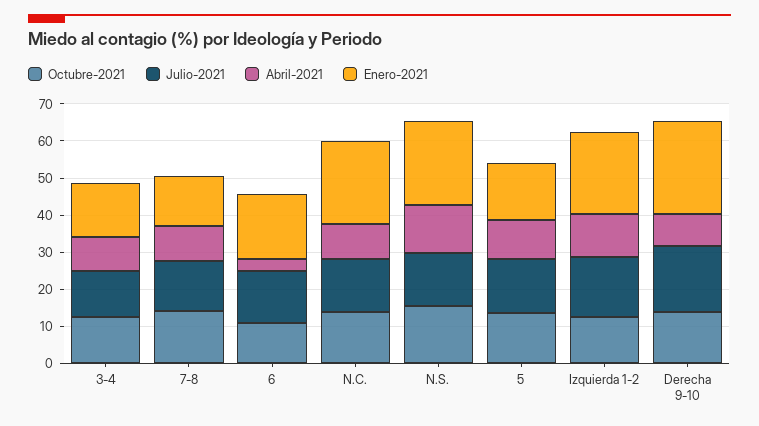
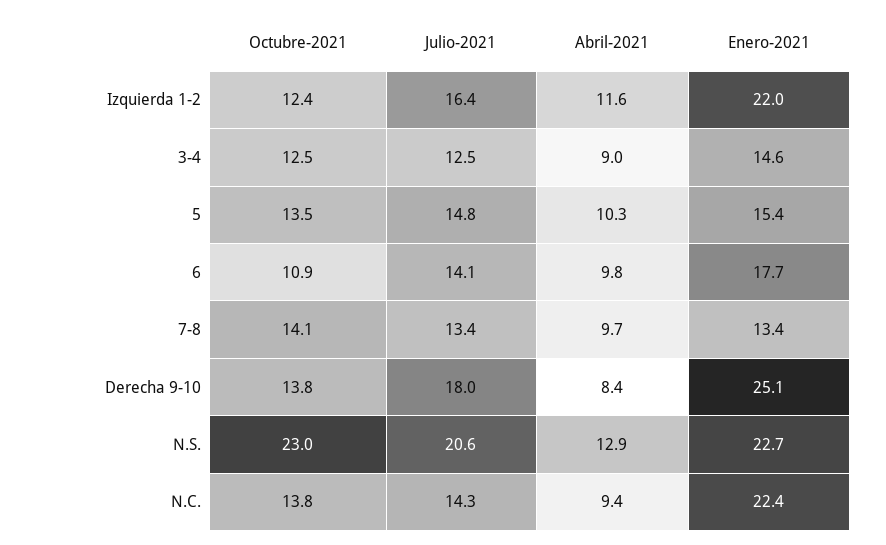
  {
    "Octubre-2021": {
      "3-4": 12.5,
      "7-8": 14.1,
      "6": 10.9,
      "N.C.": 13.8,
-     "N.S.": 15,
+     "N.S.": 23,
      "5": 13.5,
      "Izquierda 1-2": 12.4,
      "Derecha 9-10": 13.8
    },
    "Julio-2021": {
      "3-4": 12.5,
      "7-8": 13.4,
      "6": 14.1,
      "N.C.": 14.3,
-     "N.S.": 15,
+     "N.S.": 20.6,
      "5": 14.8,
      "Izquierda 1-2": 16.4,
      "Derecha 9-10": 18
    },
    "Abril-2021": {
      "3-4": 9,
      "7-8": 9.7,
-     "6": 2.5,
+     "6": 9.8,
      "N.C.": 9.4,
      "N.S.": 12.9,
      "5": 10.3,
      "Izquierda 1-2": 11.6,
      "Derecha 9-10": 8.4
    },
    "Enero-2021": {
      "3-4": 14.6,
      "7-8": 13.4,
      "6": 17.7,
      "N.C.": 22.4,
      "N.S.": 22.7,
      "5": 15.4,
      "Izquierda 1-2": 22,
      "Derecha 9-10": 25.1
    }
  }

